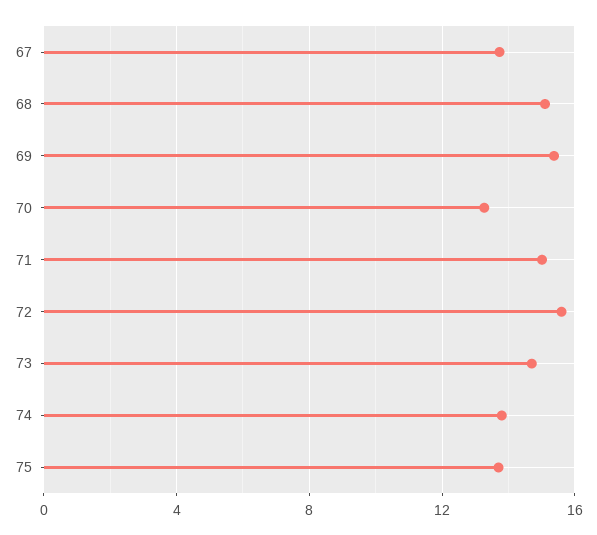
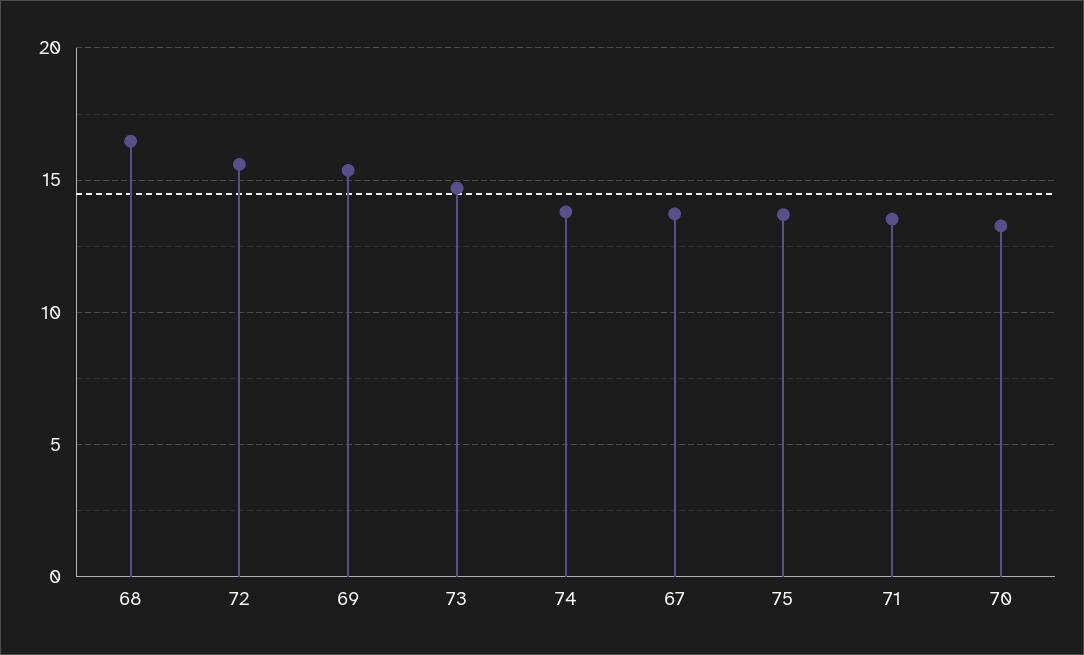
  {
    "67": 13.5,
-   "68": 15,
+   "68": 16.5,
    "69": 15.5,
    "70": 13.5,
-   "71": 15,
+   "71": 13.5,
    "72": 15.5,
    "73": 14.5,
    "74": 14,
    "75": 13.5
  }

